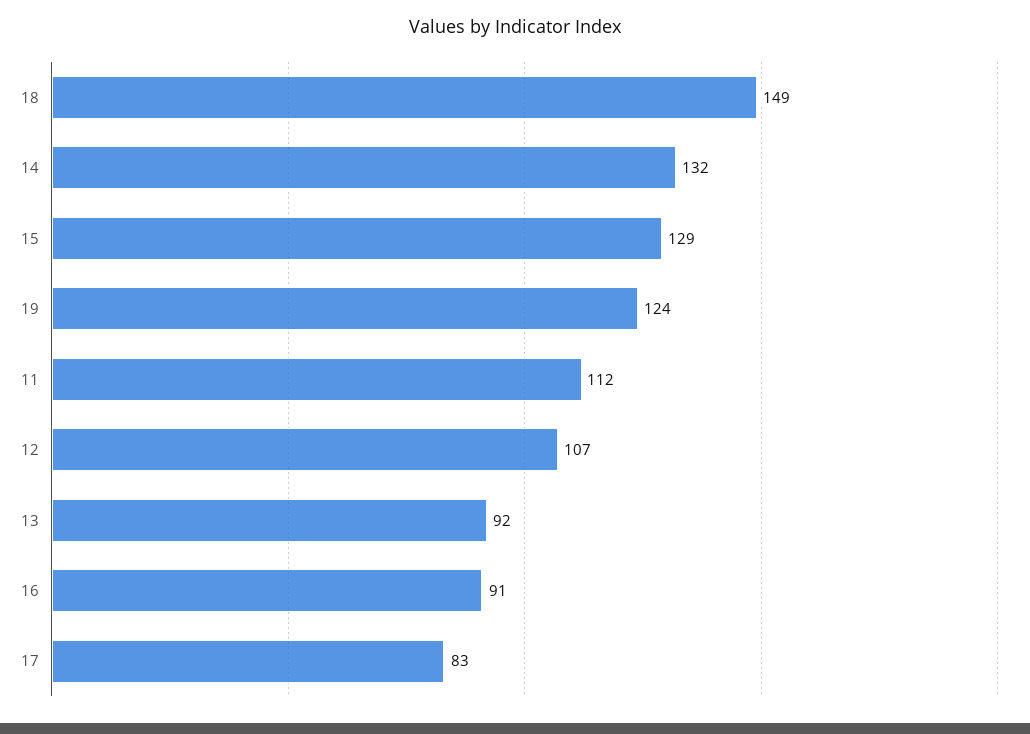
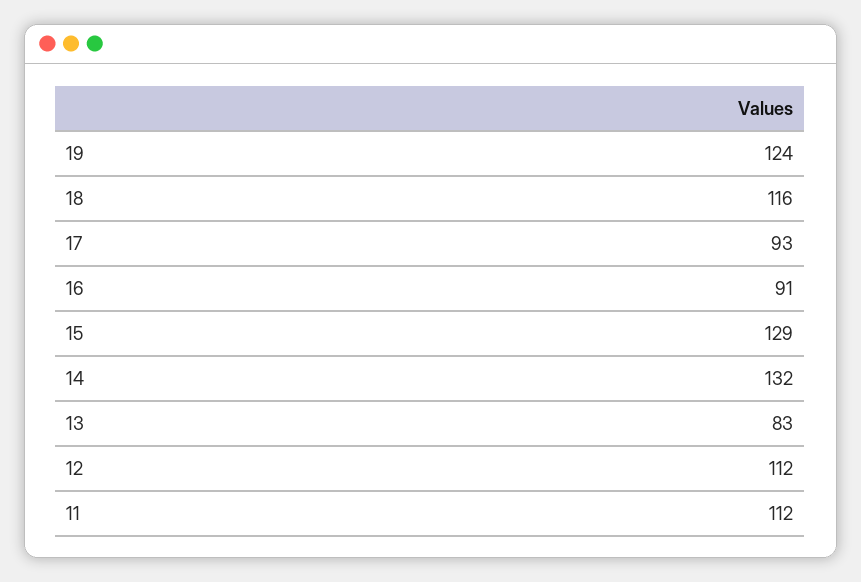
  {
-   "18": 149,
+   "18": 116,
    "14": 132,
    "15": 129,
    "19": 124,
    "11": 112,
-   "12": 107,
+   "12": 112,
-   "13": 92,
+   "13": 83,
    "16": 91,
-   "17": 83
+   "17": 93
  }

